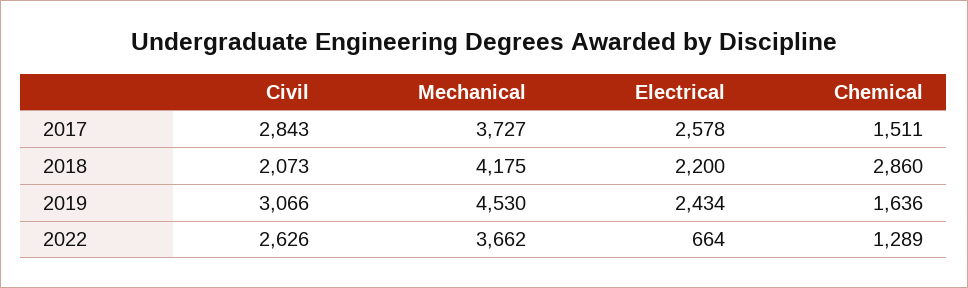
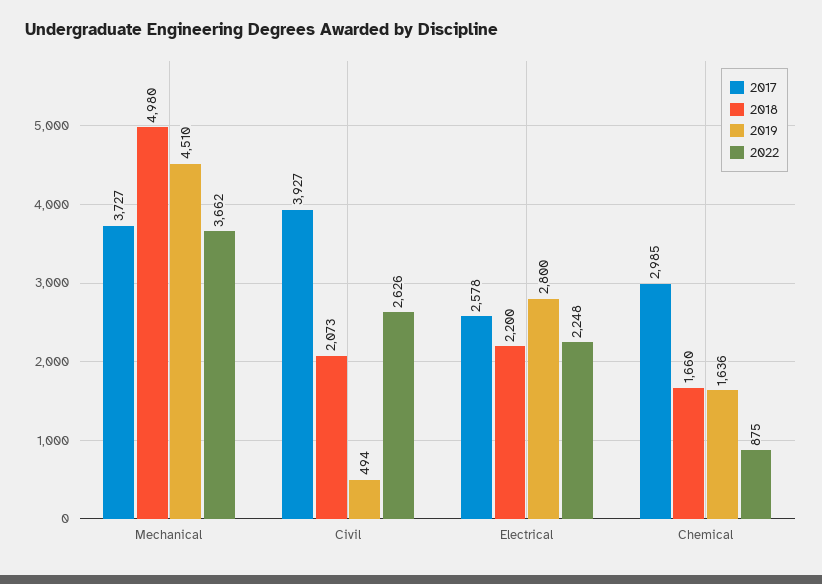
  {
    "2017": {
-     "Civil": 2843,
+     "Civil": 3927,
      "Mechanical": 3727,
      "Electrical": 2578,
-     "Chemical": 1511
+     "Chemical": 2985
    },
    "2018": {
      "Civil": 2073,
-     "Mechanical": 4175,
+     "Mechanical": 4980,
      "Electrical": 2200,
-     "Chemical": 2860
+     "Chemical": 1660
    },
    "2019": {
-     "Civil": 3066,
+     "Civil": 494,
-     "Mechanical": 4530,
+     "Mechanical": 4510,
-     "Electrical": 2434,
+     "Electrical": 2800,
      "Chemical": 1636
    },
    "2022": {
      "Civil": 2626,
      "Mechanical": 3662,
-     "Electrical": 664,
+     "Electrical": 2248,
-     "Chemical": 1289
+     "Chemical": 875
    }
  }

